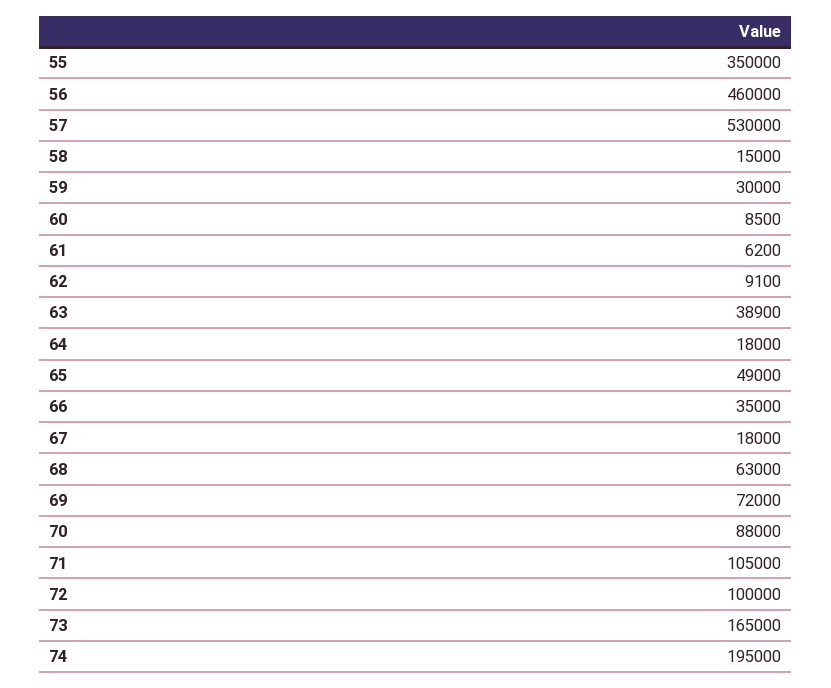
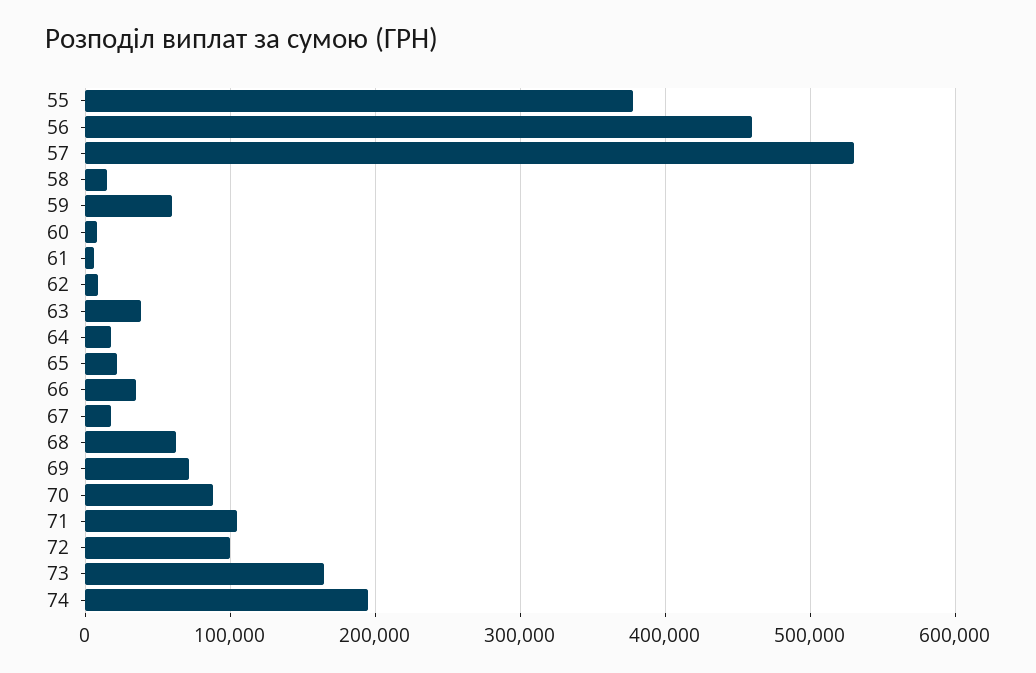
  {
-   "55": 350000,
+   "55": 380000,
    "56": 460000,
    "57": 530000,
    "58": 15000,
-   "59": 30000,
+   "59": 60000,
    "60": 8500,
    "61": 6200,
    "62": 9100,
    "63": 38900,
    "64": 18000,
-   "65": 49000,
+   "65": 20000,
    "66": 35000,
    "67": 18000,
    "68": 63000,
    "69": 72000,
    "70": 88000,
    "71": 105000,
    "72": 100000,
    "73": 165000,
    "74": 195000
  }

